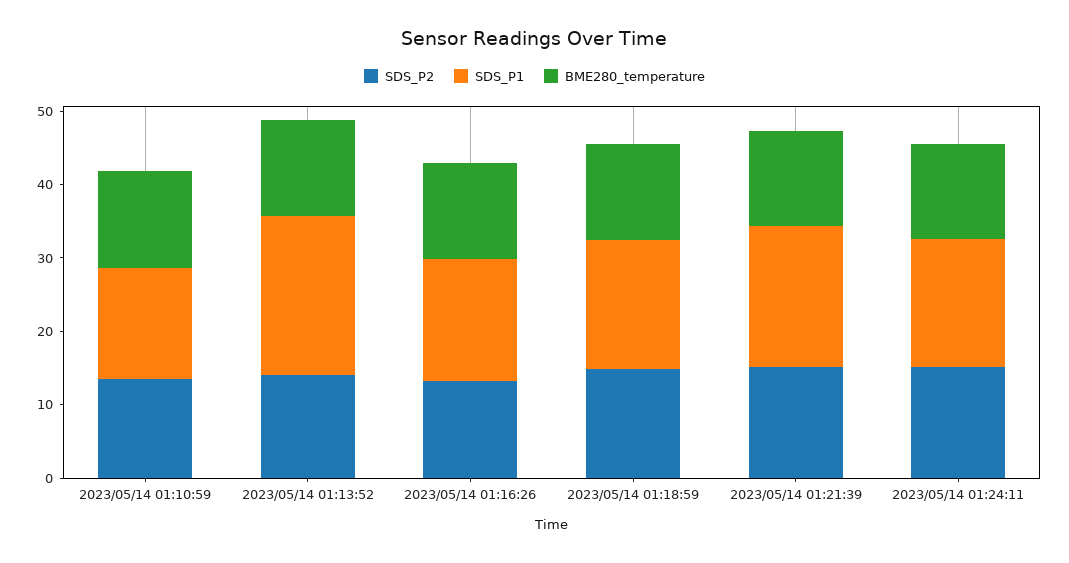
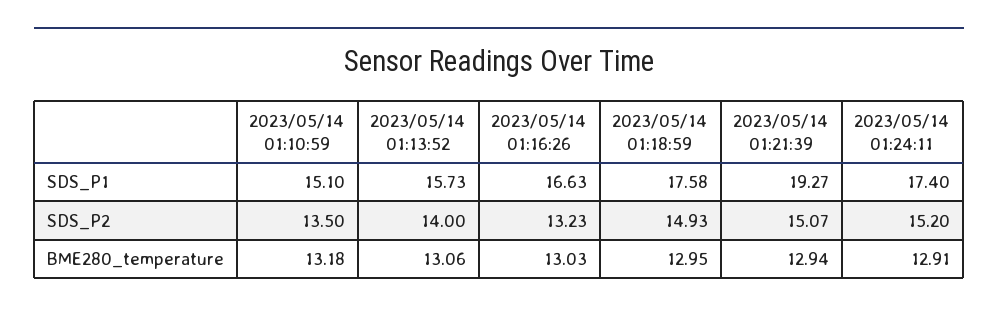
  {
    "SDS_P2": {
      "2023/05/14 01:10:59": 13.5,
      "2023/05/14 01:13:52": 14,
      "2023/05/14 01:16:26": 13.23,
      "2023/05/14 01:18:59": 14.93,
      "2023/05/14 01:21:39": 15.07,
      "2023/05/14 01:24:11": 15.2
    },
    "SDS_P1": {
      "2023/05/14 01:10:59": 15.1,
-     "2023/05/14 01:13:52": 22,
+     "2023/05/14 01:13:52": 15.73,
      "2023/05/14 01:16:26": 16.63,
      "2023/05/14 01:18:59": 17.58,
      "2023/05/14 01:21:39": 19.27,
      "2023/05/14 01:24:11": 17.4
    },
    "BME280_temperature": {
      "2023/05/14 01:10:59": 13.18,
      "2023/05/14 01:13:52": 13.06,
      "2023/05/14 01:16:26": 13.03,
      "2023/05/14 01:18:59": 12.95,
      "2023/05/14 01:21:39": 12.94,
      "2023/05/14 01:24:11": 12.91
    }
  }

